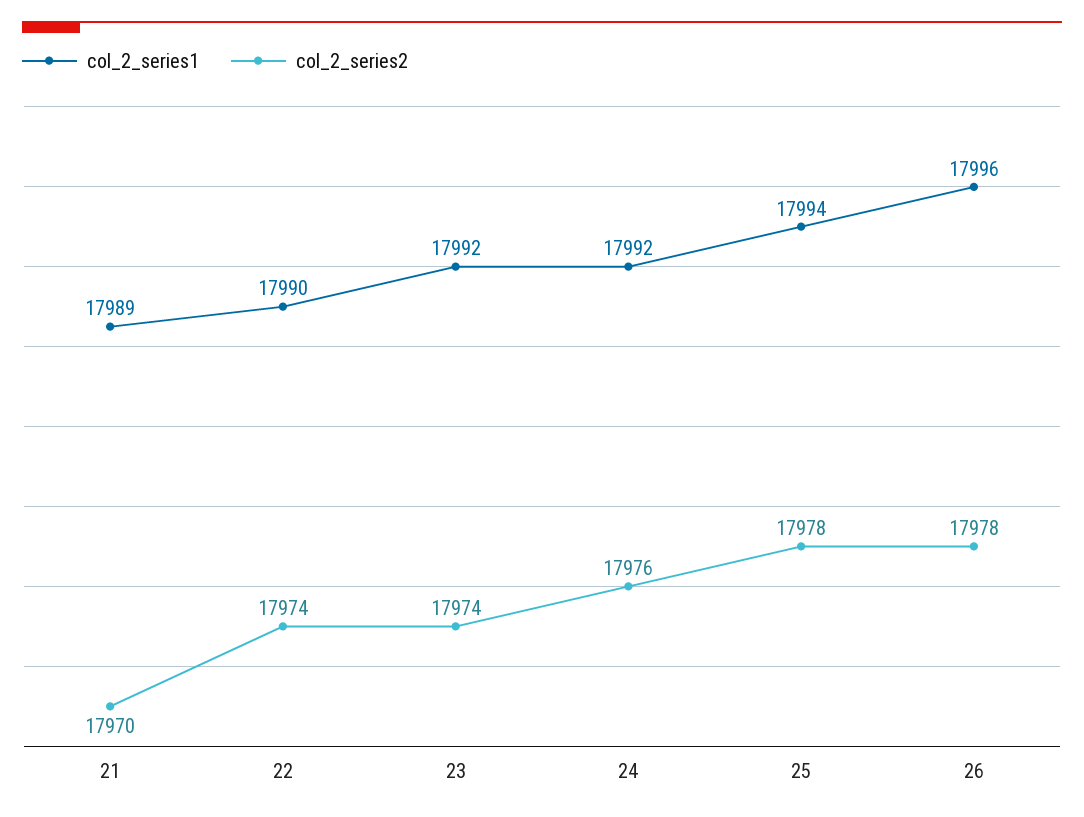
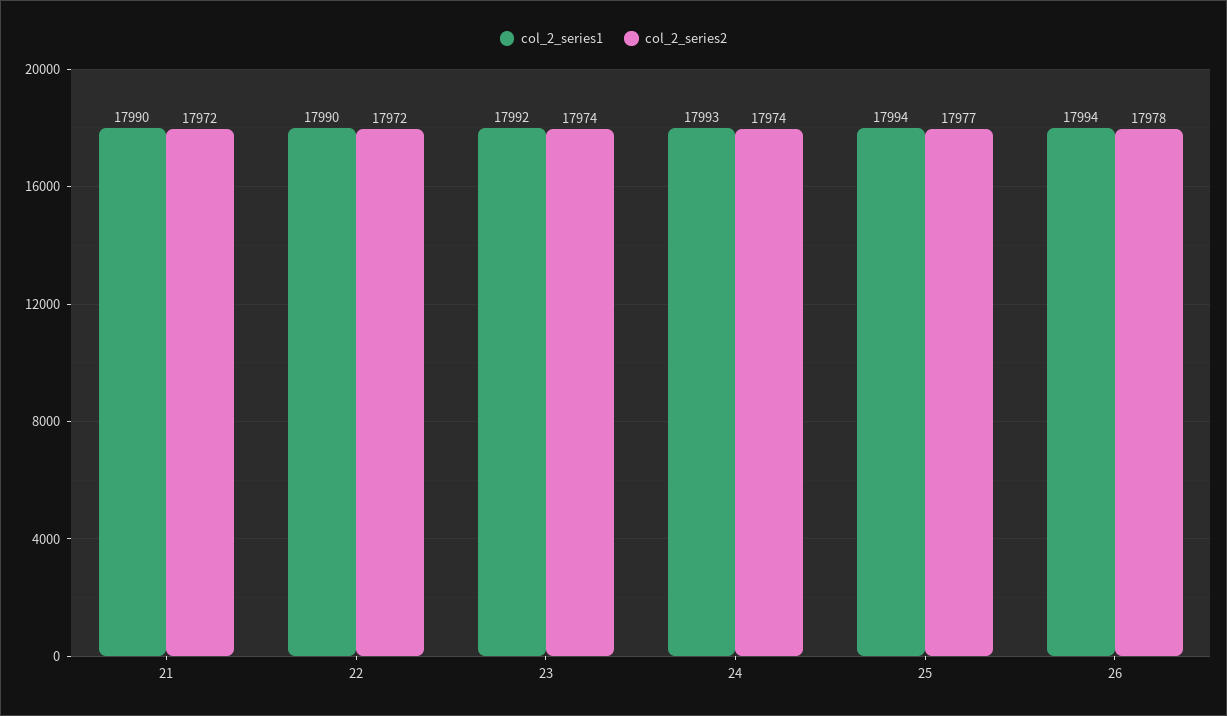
  {
    "col_2_series1": {
-     "21": 17989,
+     "21": 17990,
      "22": 17990,
      "23": 17992,
-     "24": 17992,
+     "24": 17993,
      "25": 17994,
-     "26": 17996
+     "26": 17994
    },
    "col_2_series2": {
-     "21": 17970,
+     "21": 17972,
-     "22": 17974,
+     "22": 17972,
      "23": 17974,
-     "24": 17976,
+     "24": 17974,
-     "25": 17978,
+     "25": 17977,
      "26": 17978
    }
  }

